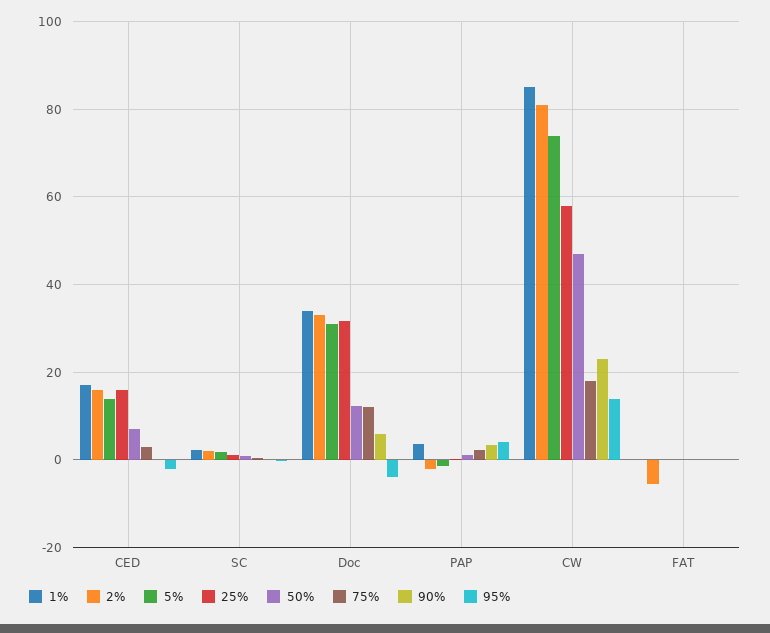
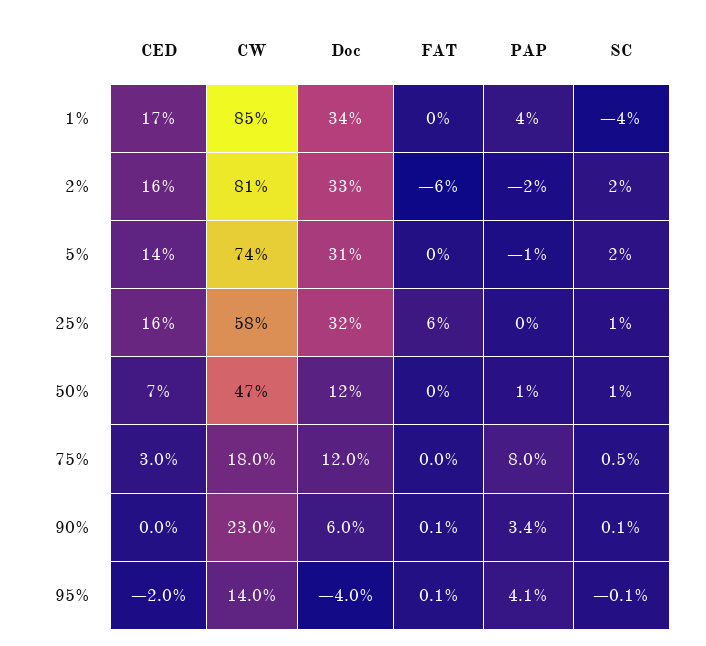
  {
    "1%": {
      "CED": 17,
-     "SC": 2,
+     "SC": -4,
      "Doc": 34,
      "PAP": 4,
      "CW": 85,
      "FAT": 0
    },
    "2%": {
      "CED": 16,
      "SC": 2,
      "Doc": 33,
      "PAP": -2,
      "CW": 81,
      "FAT": -6
    },
    "5%": {
      "CED": 14,
      "SC": 2,
      "Doc": 31,
      "PAP": -1,
      "CW": 74,
      "FAT": 0
    },
    "25%": {
      "CED": 16,
      "SC": 1,
      "Doc": 32,
      "PAP": 0,
      "CW": 58,
-     "FAT": 0
+     "FAT": 6
    },
    "50%": {
      "CED": 7,
      "SC": 1,
      "Doc": 12,
      "PAP": 1,
      "CW": 47,
      "FAT": 0
    },
    "75%": {
      "CED": 3,
      "SC": 0.5,
      "Doc": 12,
-     "PAP": 2,
+     "PAP": 8,
      "CW": 18,
      "FAT": 0
    },
    "90%": {
      "CED": 0,
      "SC": 0.1,
      "Doc": 6,
      "PAP": 3.4,
      "CW": 23,
      "FAT": 0.1
    },
    "95%": {
      "CED": -2,
      "SC": -0.1,
      "Doc": -4,
      "PAP": 4.1,
      "CW": 14,
      "FAT": 0.1
    }
  }

